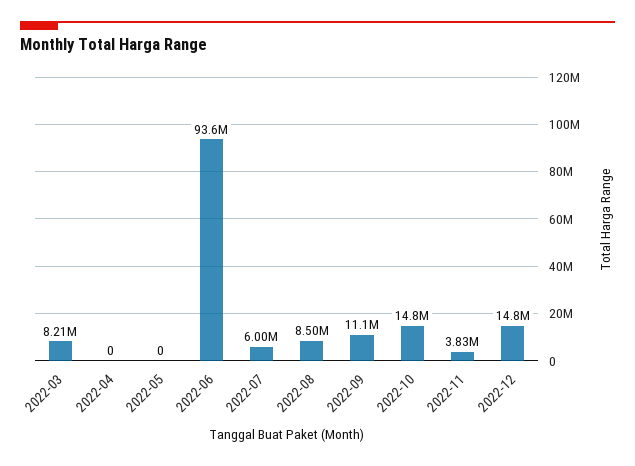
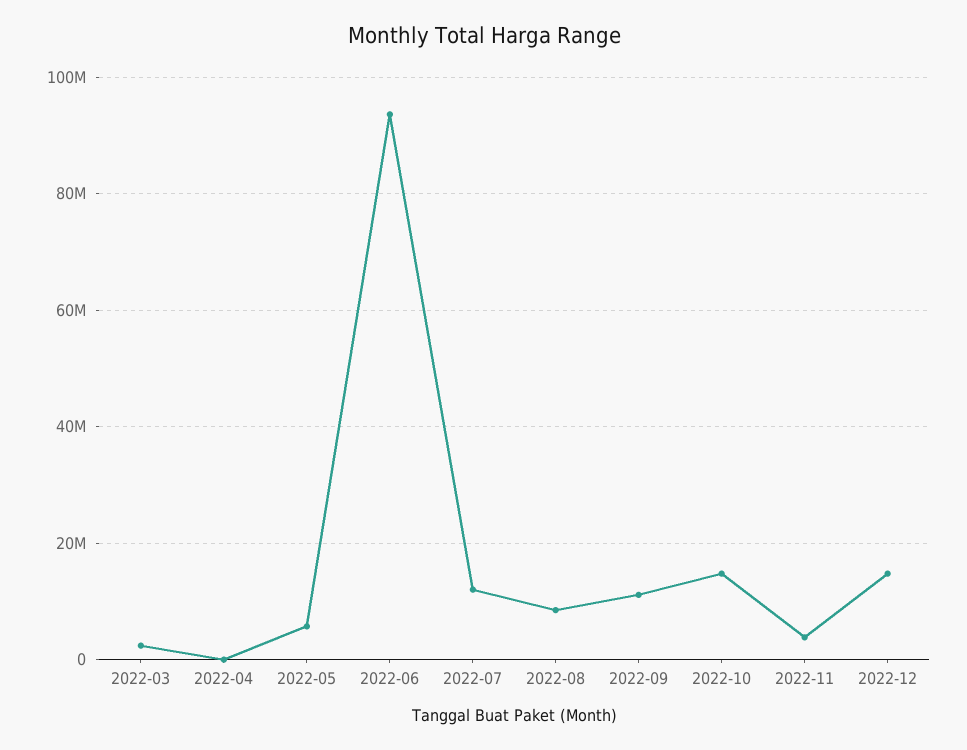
  {
-   "2022-03": 8210000,
+   "2022-03": 2000000,
    "2022-04": 0,
-   "2022-05": 0,
+   "2022-05": 6000000,
    "2022-06": 93600000,
-   "2022-07": 6000000,
+   "2022-07": 12000000,
    "2022-08": 8500000,
    "2022-09": 11100000,
    "2022-10": 14800000,
    "2022-11": 3830000,
    "2022-12": 14800000
  }

